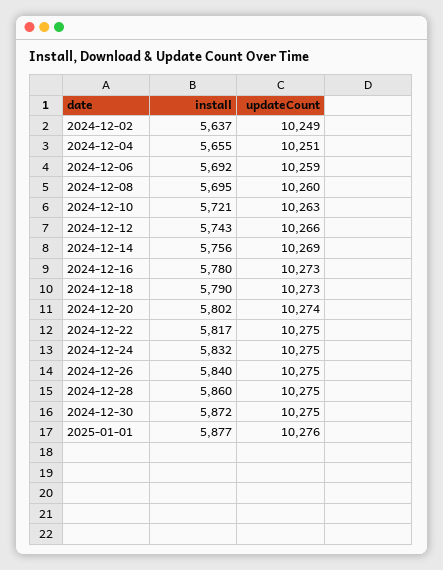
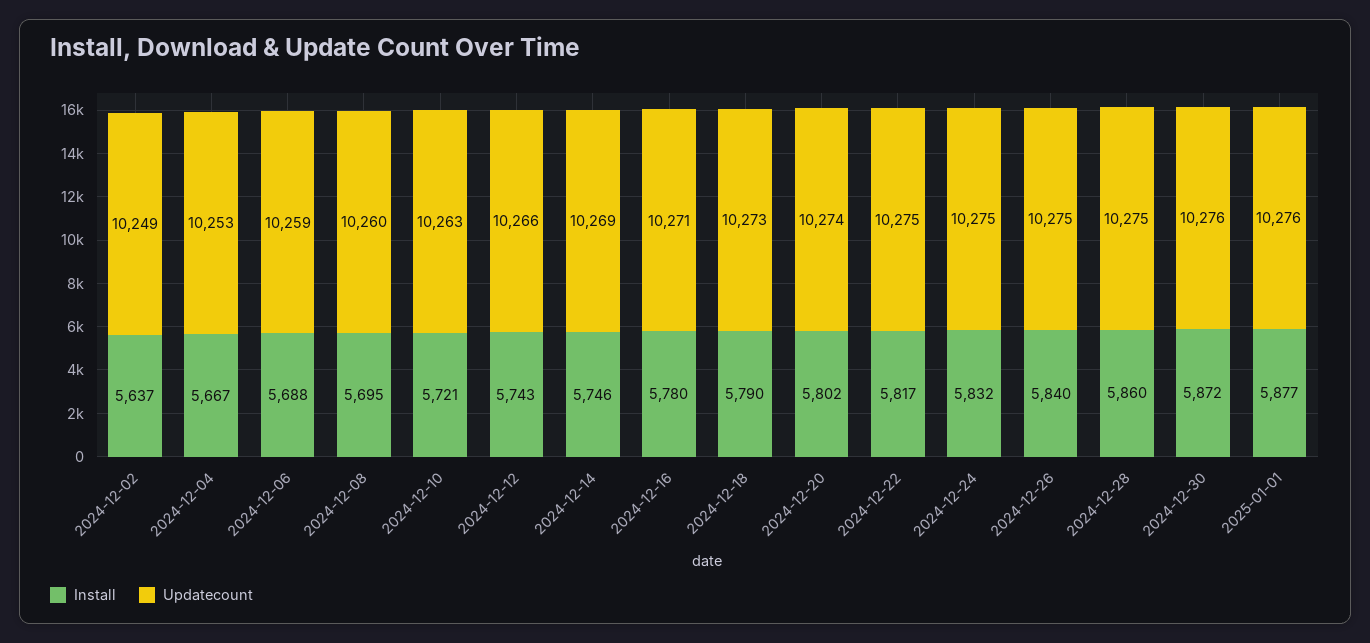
  {
    "install": {
      "2024-12-02": 5637,
-     "2024-12-04": 5655,
+     "2024-12-04": 5667,
-     "2024-12-06": 5692,
+     "2024-12-06": 5688,
      "2024-12-08": 5695,
      "2024-12-10": 5721,
      "2024-12-12": 5743,
-     "2024-12-14": 5756,
+     "2024-12-14": 5746,
      "2024-12-16": 5780,
      "2024-12-18": 5790,
      "2024-12-20": 5802,
      "2024-12-22": 5817,
      "2024-12-24": 5832,
      "2024-12-26": 5840,
      "2024-12-28": 5860,
      "2024-12-30": 5872,
      "2025-01-01": 5877
    },
    "updateCount": {
      "2024-12-02": 10249,
-     "2024-12-04": 10251,
+     "2024-12-04": 10253,
      "2024-12-06": 10259,
      "2024-12-08": 10260,
      "2024-12-10": 10263,
      "2024-12-12": 10266,
      "2024-12-14": 10269,
-     "2024-12-16": 10273,
+     "2024-12-16": 10271,
      "2024-12-18": 10273,
      "2024-12-20": 10274,
      "2024-12-22": 10275,
      "2024-12-24": 10275,
      "2024-12-26": 10275,
      "2024-12-28": 10275,
-     "2024-12-30": 10275,
+     "2024-12-30": 10276,
      "2025-01-01": 10276
    }
  }

